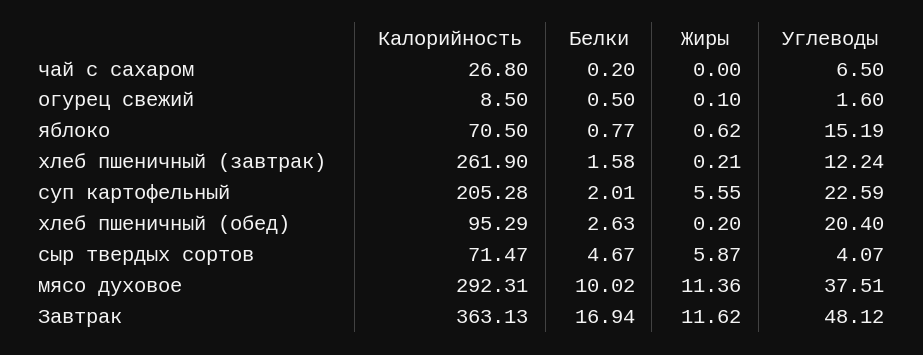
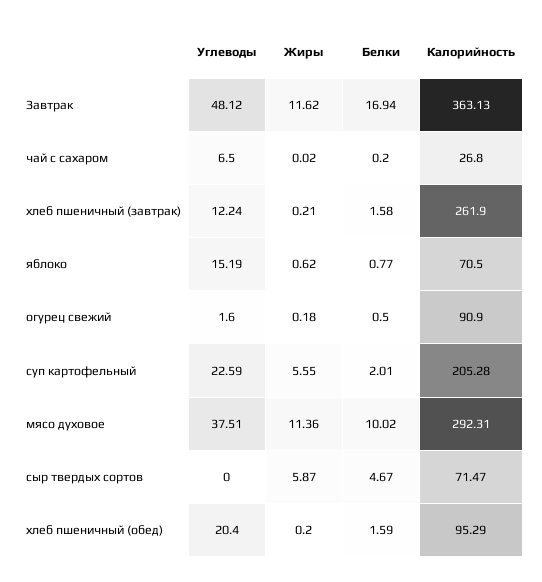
  {
    "Калорийность": {
      "чай с сахаром": 26.8,
-     "огурец свежий": 8.5,
+     "огурец свежий": 90.9,
      "яблоко": 70.5,
      "хлеб пшеничный (завтрак)": 261.9,
      "суп картофельный": 205.28,
      "хлеб пшеничный (обед)": 95.29,
      "сыр твердых сортов": 71.47,
      "мясо духовое": 292.31,
      "Завтрак": 363.13
    },
    "Белки": {
      "чай с сахаром": 0.2,
      "огурец свежий": 0.5,
      "яблоко": 0.77,
      "хлеб пшеничный (завтрак)": 1.58,
      "суп картофельный": 2.01,
-     "хлеб пшеничный (обед)": 2.63,
+     "хлеб пшеничный (обед)": 1.59,
      "сыр твердых сортов": 4.67,
      "мясо духовое": 10.02,
      "Завтрак": 16.94
    },
    "Жиры": {
-     "чай с сахаром": 0,
+     "чай с сахаром": 0.02,
-     "огурец свежий": 0.1,
+     "огурец свежий": 0.18,
      "яблоко": 0.62,
      "хлеб пшеничный (завтрак)": 0.21,
      "суп картофельный": 5.55,
      "хлеб пшеничный (обед)": 0.2,
      "сыр твердых сортов": 5.87,
      "мясо духовое": 11.36,
      "Завтрак": 11.62
    },
    "Углеводы": {
      "чай с сахаром": 6.5,
      "огурец свежий": 1.6,
      "яблоко": 15.19,
      "хлеб пшеничный (завтрак)": 12.24,
      "суп картофельный": 22.59,
      "хлеб пшеничный (обед)": 20.4,
-     "сыр твердых сортов": 4.07,
+     "сыр твердых сортов": 0,
      "мясо духовое": 37.51,
      "Завтрак": 48.12
    }
  }

